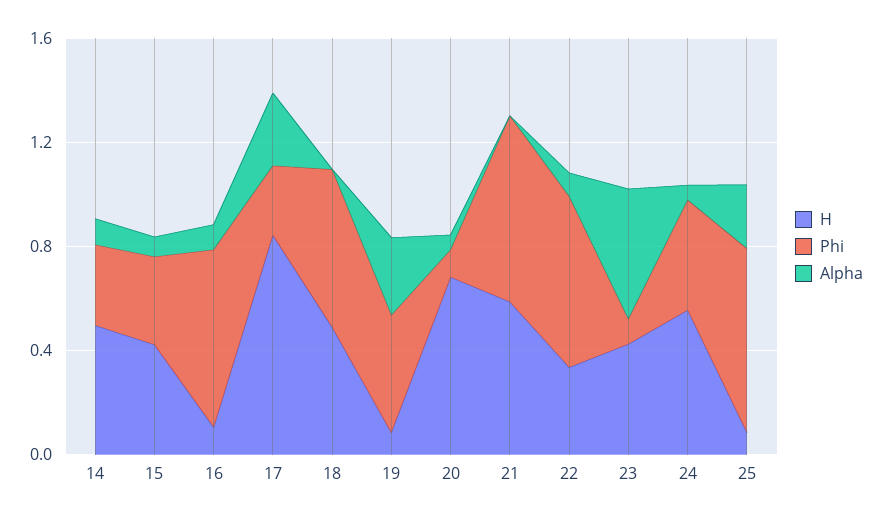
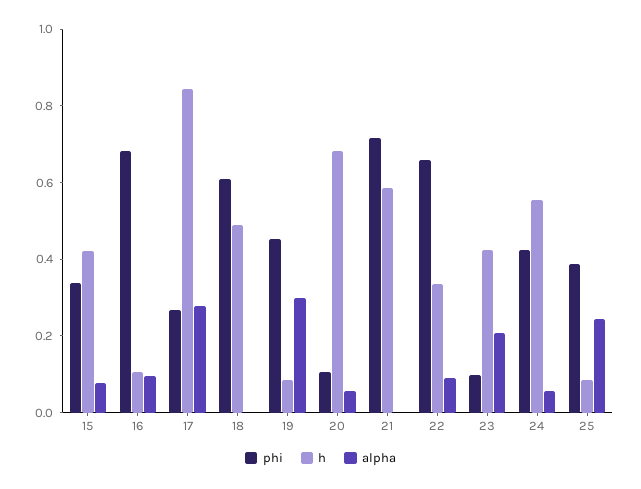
  {
    "H": {
-     "14": 0.5,
      "15": 0.4,
      "16": 0.1,
      "17": 0.85,
      "18": 0.5,
      "19": 0.1,
      "20": 0.7,
      "21": 0.6,
      "22": 0.35,
      "23": 0.4,
      "24": 0.55,
      "25": 0.1
    },
    "Phi": {
-     "14": 0.3,
      "15": 0.35,
      "16": 0.7,
      "17": 0.25,
      "18": 0.6,
      "19": 0.45,
      "20": 0.1,
      "21": 0.7,
      "22": 0.65,
      "23": 0.1,
      "24": 0.4,
-     "25": 0.7
+     "25": 0.4
    },
    "Alpha": {
-     "14": 0.1,
      "15": 0.1,
      "16": 0.1,
      "17": 0.3,
      "18": 0,
      "19": 0.3,
      "20": 0.05,
      "21": 0,
      "22": 0.1,
-     "23": 0.5,
+     "23": 0.2,
      "24": 0.05,
      "25": 0.25
    }
  }

